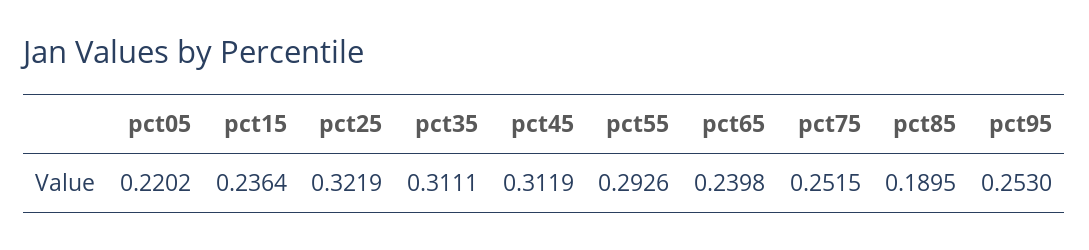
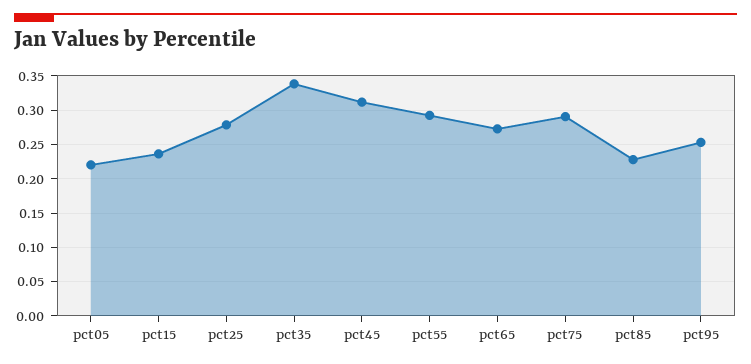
  {
    "pct05": 0.2202,
    "pct15": 0.2364,
-   "pct25": 0.3219,
+   "pct25": 0.28,
-   "pct35": 0.3111,
+   "pct35": 0.34,
    "pct45": 0.3119,
    "pct55": 0.2926,
-   "pct65": 0.2398,
+   "pct65": 0.27,
-   "pct75": 0.2515,
+   "pct75": 0.29,
-   "pct85": 0.1895,
+   "pct85": 0.23,
    "pct95": 0.253
  }

